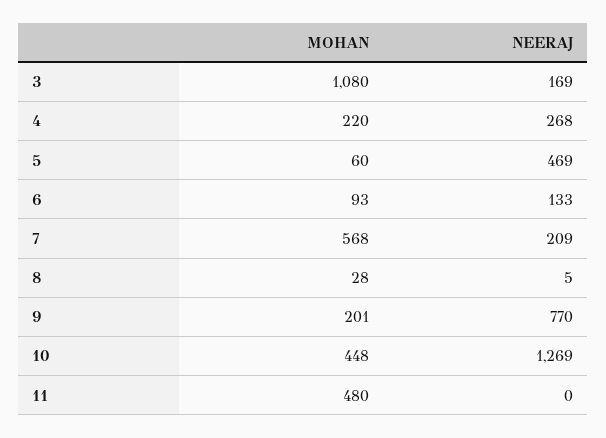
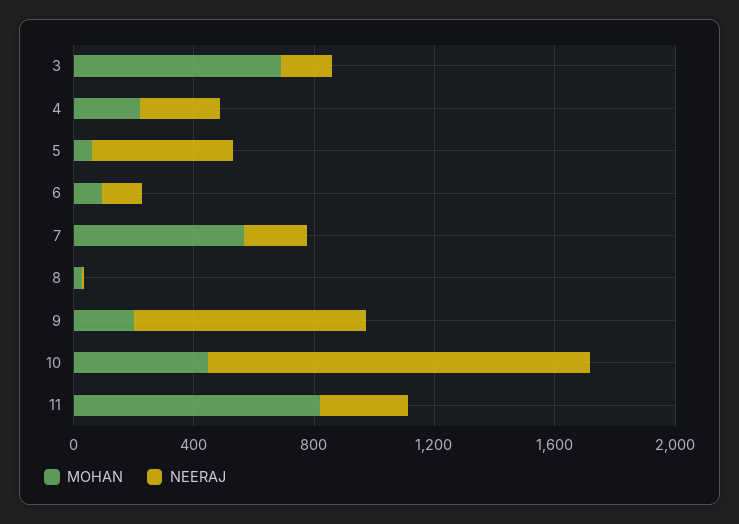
  {
    "MOHAN": {
-     "3": 1080,
+     "3": 700,
      "4": 220,
      "5": 60,
      "6": 93,
      "7": 568,
      "8": 28,
      "9": 201,
      "10": 448,
-     "11": 480
+     "11": 800
    },
    "NEERAJ": {
      "3": 169,
      "4": 268,
      "5": 469,
      "6": 133,
      "7": 209,
      "8": 5,
      "9": 770,
      "10": 1269,
-     "11": 0
+     "11": 300
    }
  }

